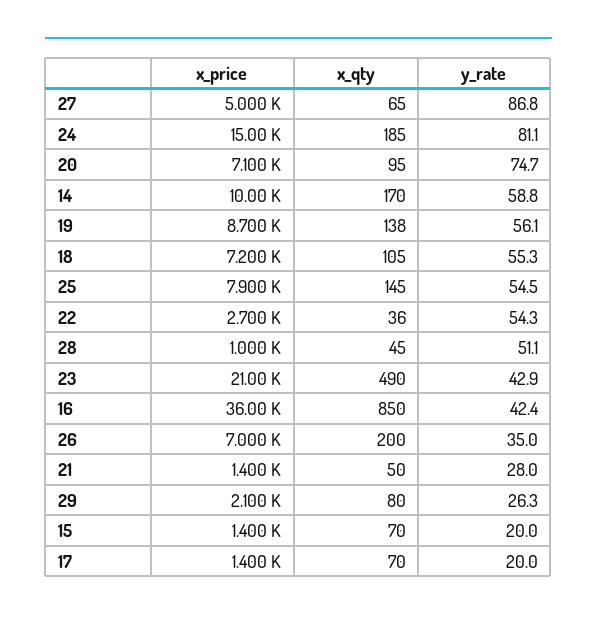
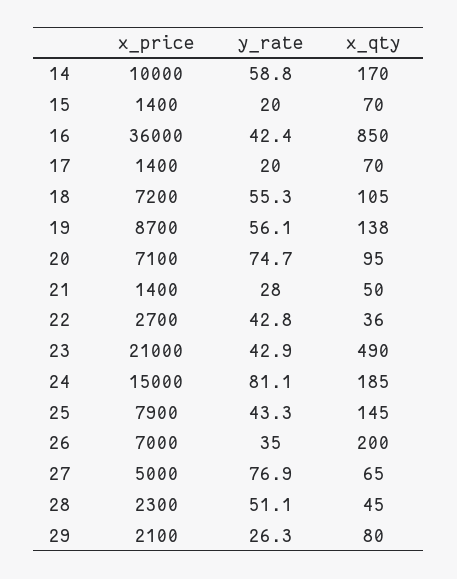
  {
    "x_price": {
      "27": 5000,
      "24": 15000,
      "20": 7100,
      "14": 10000,
      "19": 8700,
      "18": 7200,
      "25": 7900,
      "22": 2700,
-     "28": 1000,
+     "28": 2300,
      "23": 21000,
      "16": 36000,
      "26": 7000,
      "21": 1400,
      "29": 2100,
      "15": 1400,
      "17": 1400
    },
    "x_qty": {
      "27": 65,
      "24": 185,
      "20": 95,
      "14": 170,
      "19": 138,
      "18": 105,
      "25": 145,
      "22": 36,
      "28": 45,
      "23": 490,
      "16": 850,
      "26": 200,
      "21": 50,
      "29": 80,
      "15": 70,
      "17": 70
    },
    "y_rate": {
-     "27": 86.8,
+     "27": 76.9,
      "24": 81.1,
      "20": 74.7,
      "14": 58.8,
      "19": 56.1,
      "18": 55.3,
-     "25": 54.5,
+     "25": 43.3,
-     "22": 54.3,
+     "22": 42.8,
      "28": 51.1,
      "23": 42.9,
      "16": 42.4,
      "26": 35,
      "21": 28,
      "29": 26.3,
      "15": 20,
      "17": 20
    }
  }

